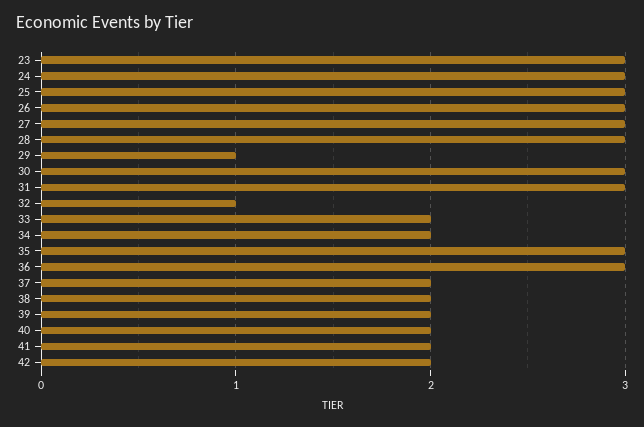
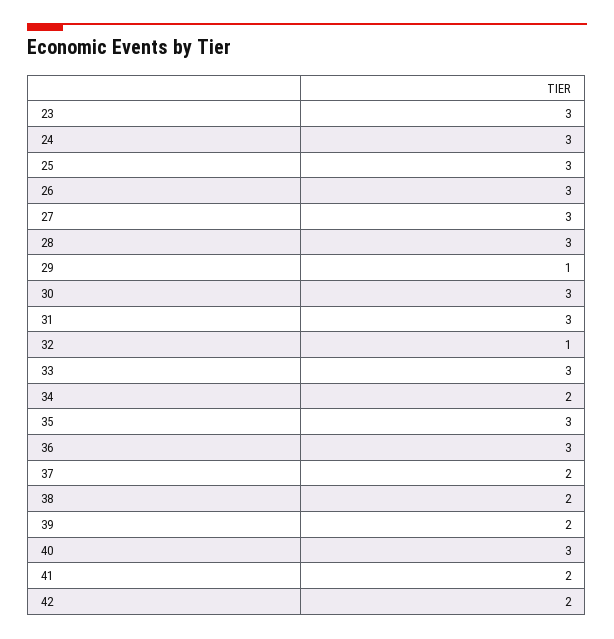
  {
    "23": 3,
    "24": 3,
    "25": 3,
    "26": 3,
    "27": 3,
    "28": 3,
    "29": 1,
    "30": 3,
    "31": 3,
    "32": 1,
-   "33": 2,
+   "33": 3,
    "34": 2,
    "35": 3,
    "36": 3,
    "37": 2,
    "38": 2,
    "39": 2,
-   "40": 2,
+   "40": 3,
    "41": 2,
    "42": 2
  }

